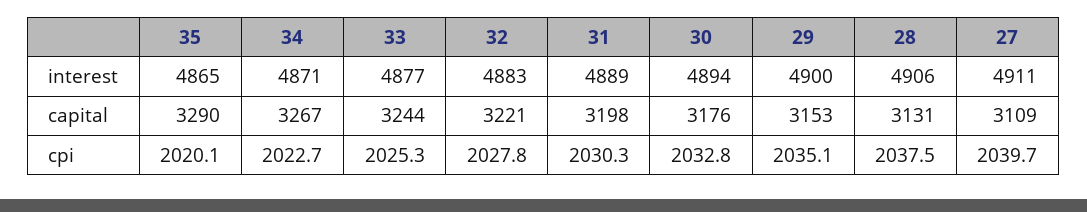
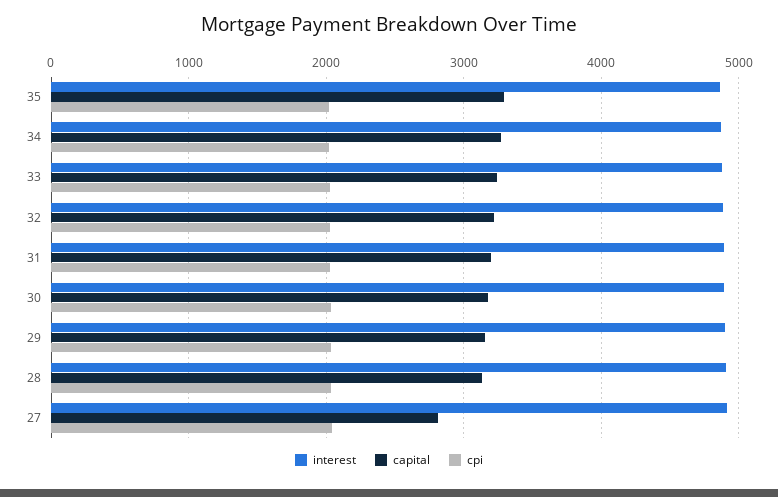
  {
    "interest": {
      "35": 4865,
      "34": 4871,
      "33": 4877,
      "32": 4883,
      "31": 4889,
      "30": 4894,
      "29": 4900,
      "28": 4906,
      "27": 4911
    },
    "capital": {
      "35": 3290,
      "34": 3267,
      "33": 3244,
      "32": 3221,
      "31": 3198,
      "30": 3176,
      "29": 3153,
      "28": 3131,
-     "27": 3109
+     "27": 2800
    },
    "cpi": {
      "35": 2020.1,
      "34": 2022.7,
      "33": 2025.3,
      "32": 2027.8,
      "31": 2030.3,
      "30": 2032.8,
      "29": 2035.1,
      "28": 2037.5,
      "27": 2039.7
    }
  }

